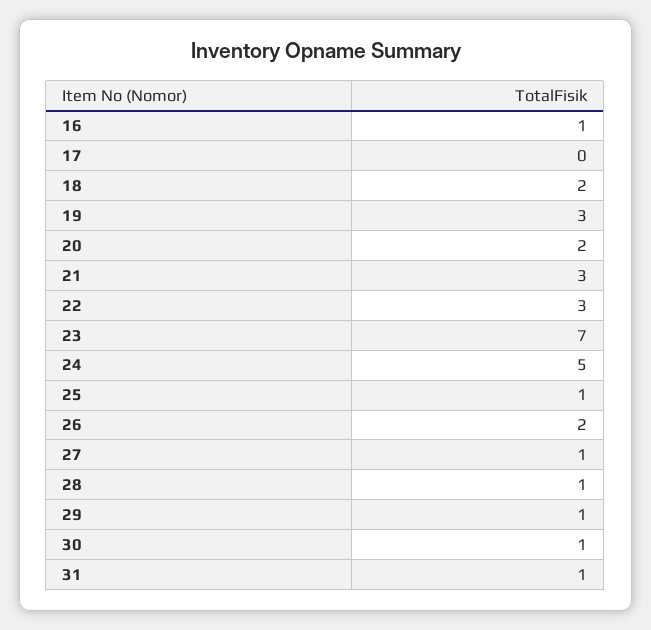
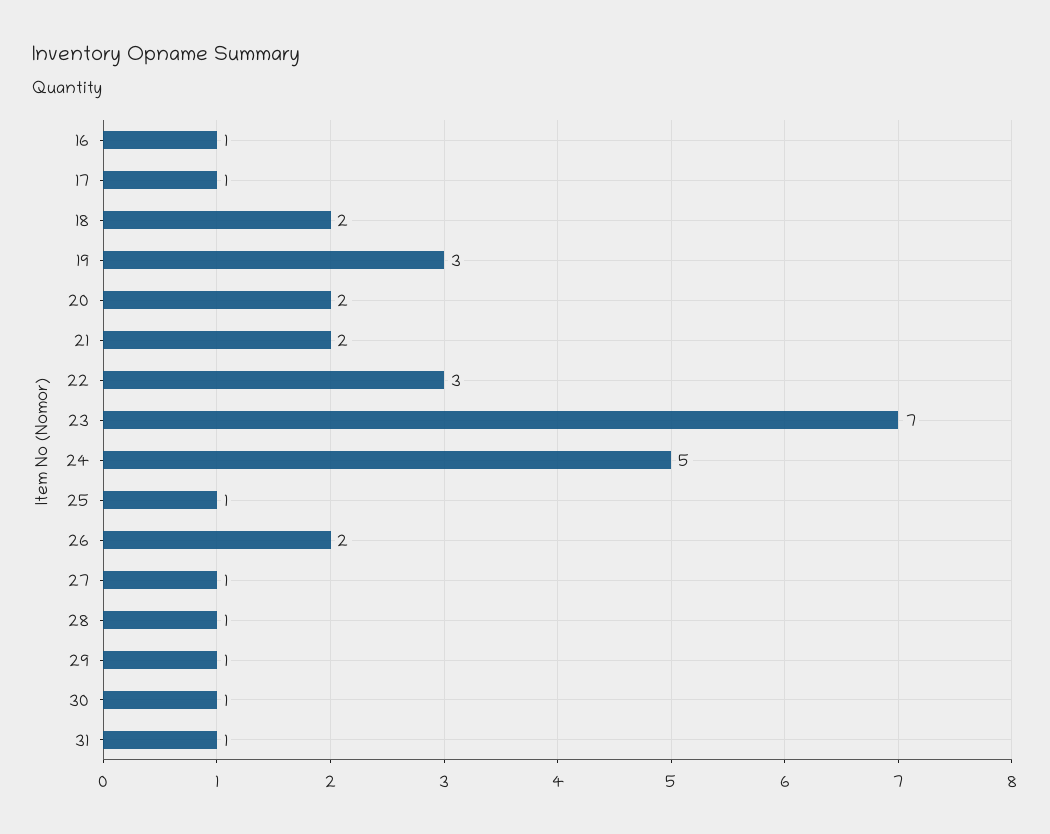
  {
    "16": 1,
-   "17": 0,
+   "17": 1,
    "18": 2,
    "19": 3,
    "20": 2,
-   "21": 3,
+   "21": 2,
    "22": 3,
    "23": 7,
    "24": 5,
    "25": 1,
    "26": 2,
    "27": 1,
    "28": 1,
    "29": 1,
    "30": 1,
    "31": 1
  }

